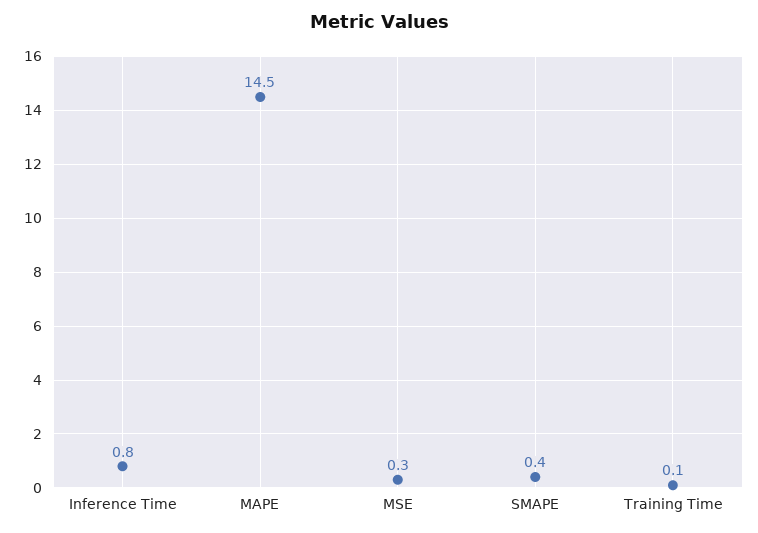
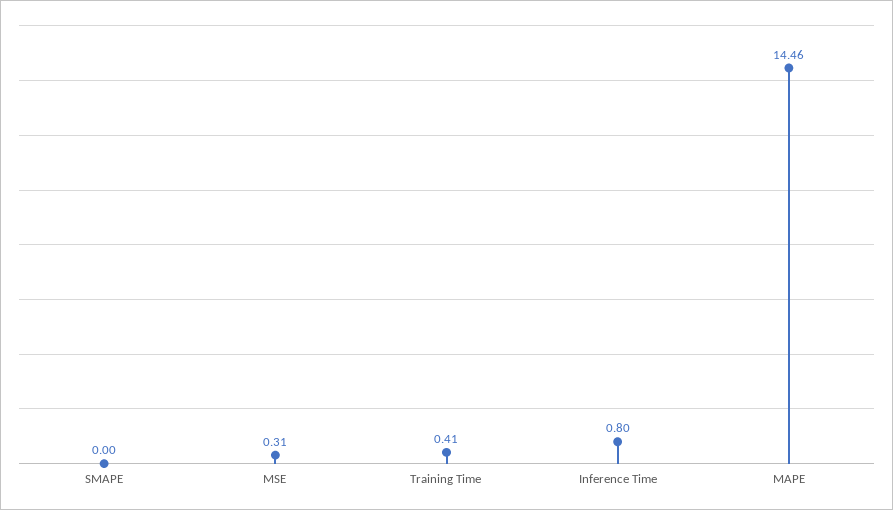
  {
    "Inference Time": 0.8,
    "MAPE": 14.46,
    "MSE": 0.31,
-   "SMAPE": 0.4,
+   "SMAPE": 0,
-   "Training Time": 0.1
+   "Training Time": 0.41
  }

